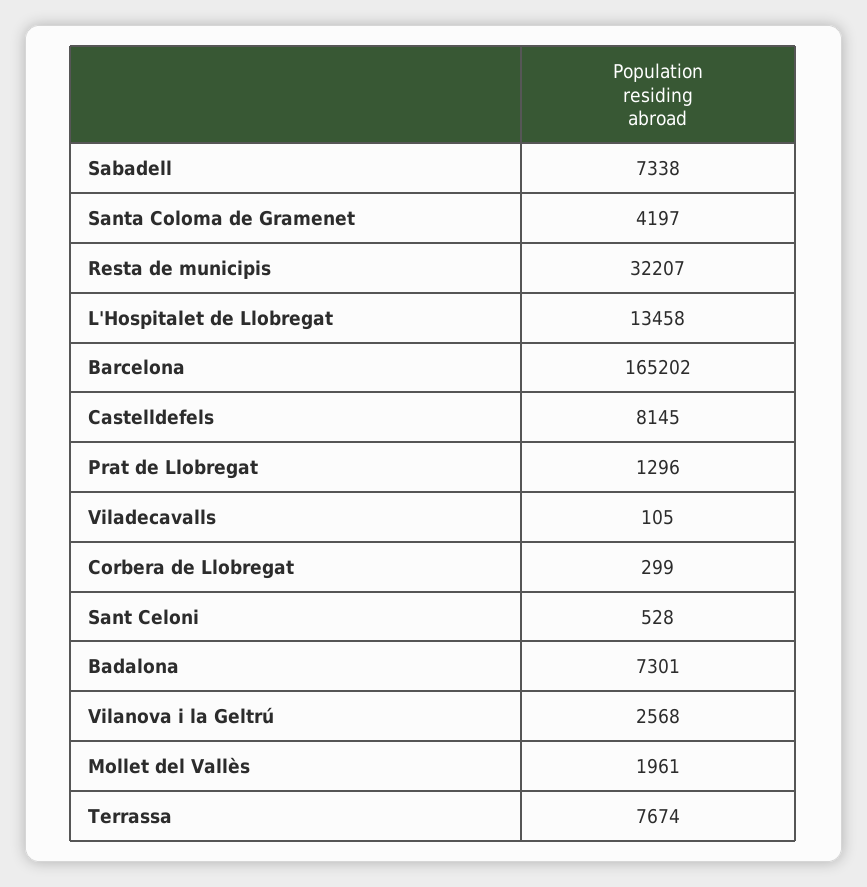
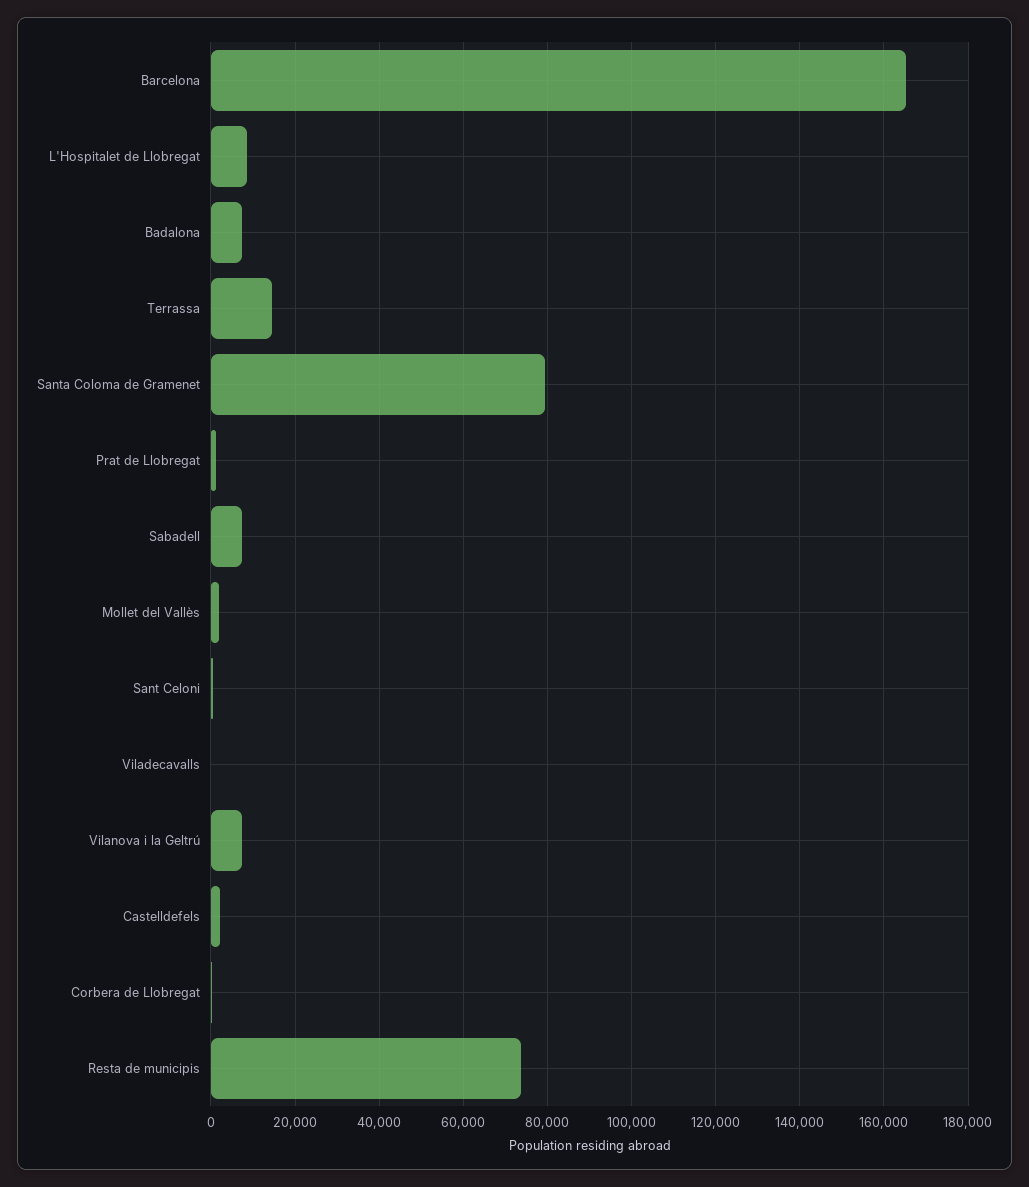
  {
    "Sabadell": 7338,
-   "Santa Coloma de Gramenet": 4197,
+   "Santa Coloma de Gramenet": 80000,
-   "Resta de municipis": 32207,
+   "Resta de municipis": 74000,
-   "L'Hospitalet de Llobregat": 13458,
+   "L'Hospitalet de Llobregat": 8000,
    "Barcelona": 165202,
-   "Castelldefels": 8145,
+   "Castelldefels": 2000,
    "Prat de Llobregat": 1296,
    "Viladecavalls": 105,
    "Corbera de Llobregat": 299,
    "Sant Celoni": 528,
    "Badalona": 7301,
-   "Vilanova i la Geltrú": 2568,
+   "Vilanova i la Geltrú": 8000,
    "Mollet del Vallès": 1961,
-   "Terrassa": 7674
+   "Terrassa": 14000
  }

